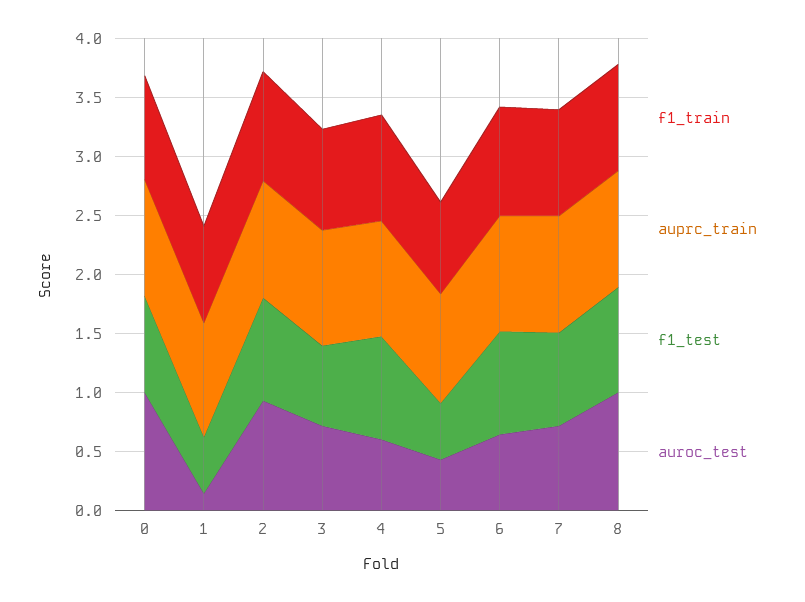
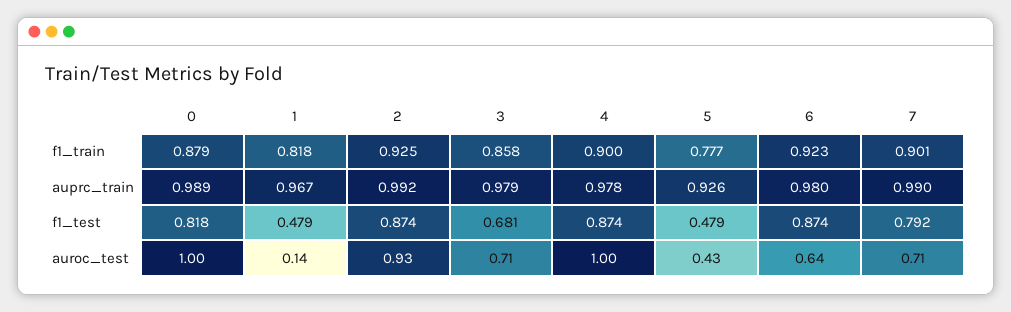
  {
    "f1_train": {
      "0": 0.879,
      "1": 0.818,
      "2": 0.925,
      "3": 0.858,
      "4": 0.9,
      "5": 0.777,
      "6": 0.923,
-     "7": 0.901,
+     "7": 0.901
-     "8": 0.9
    },
    "auprc_train": {
      "0": 0.989,
      "1": 0.967,
      "2": 0.992,
      "3": 0.979,
      "4": 0.978,
      "5": 0.926,
      "6": 0.98,
-     "7": 0.99,
+     "7": 0.99
-     "8": 1
    },
    "f1_test": {
      "0": 0.818,
      "1": 0.479,
      "2": 0.874,
      "3": 0.681,
      "4": 0.874,
      "5": 0.479,
      "6": 0.874,
-     "7": 0.792,
+     "7": 0.792
-     "8": 0.9
    },
    "auroc_test": {
      "0": 1,
      "1": 0.14,
      "2": 0.93,
      "3": 0.71,
-     "4": 0.6,
+     "4": 1,
      "5": 0.43,
      "6": 0.64,
-     "7": 0.71,
+     "7": 0.71
-     "8": 1
    }
  }

